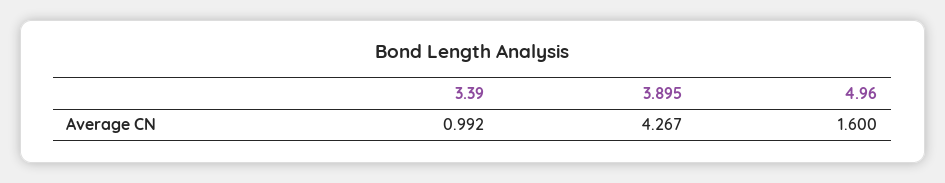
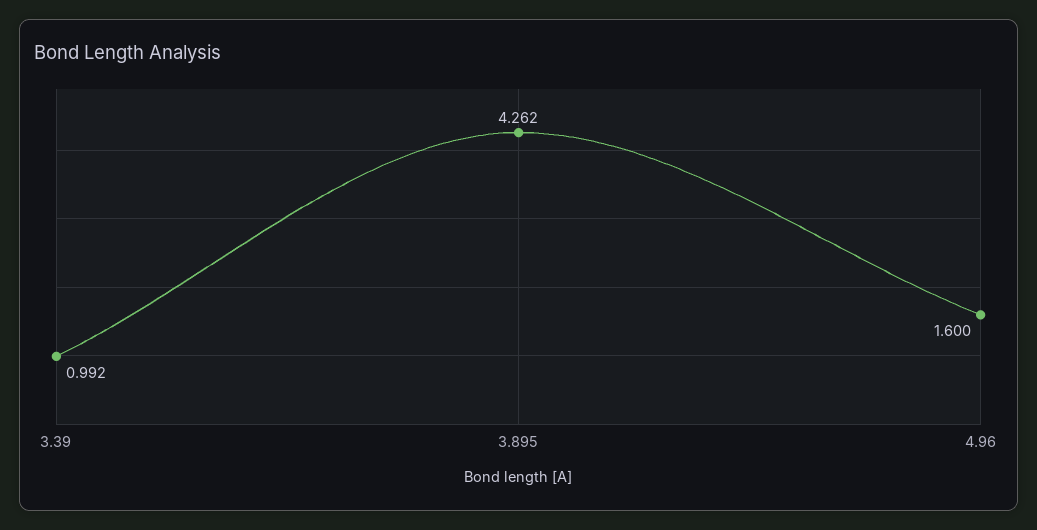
  {
    "3.39": 0.992,
-   "3.895": 4.267,
+   "3.895": 4.262,
    "4.96": 1.6
  }

